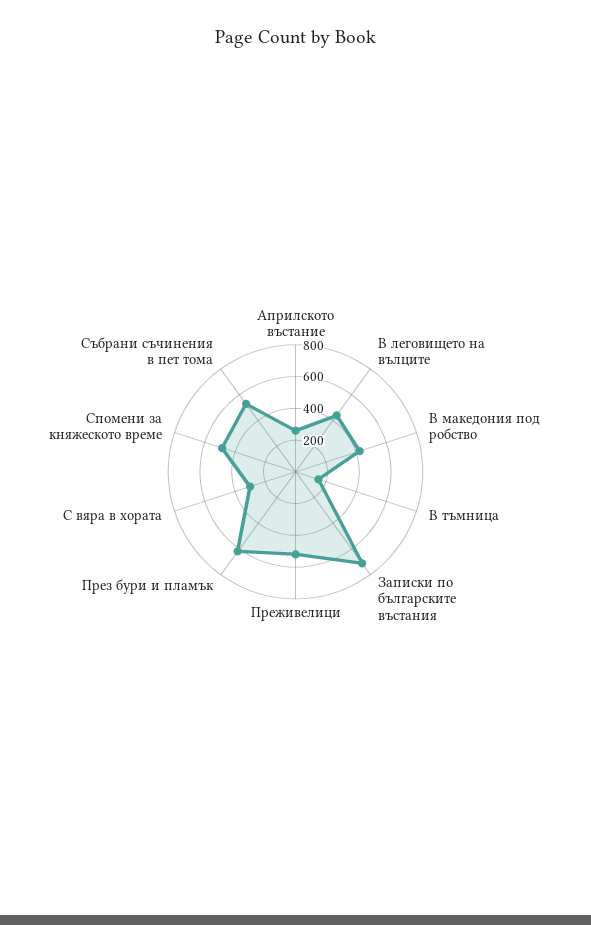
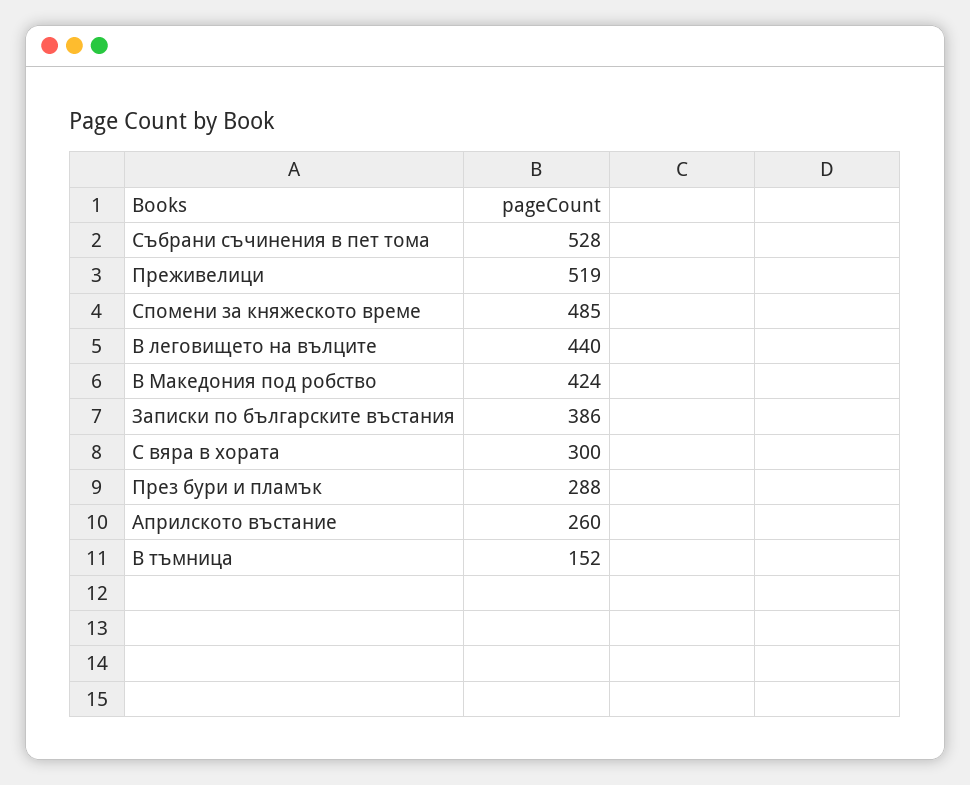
  {
    "Априлското въстание": 260,
    "В леговището на вълците": 440,
    "В македония под робство": 424,
    "В тъмница": 152,
-   "Записки по българските въстания": 700,
+   "Записки по българските въстания": 386,
    "Преживелици": 519,
-   "През бури и пламък": 600,
+   "През бури и пламък": 288,
    "С вяра в хората": 300,
    "Спомени за княжеското време": 485,
    "Събрани съчинения в пет тома": 528
  }

